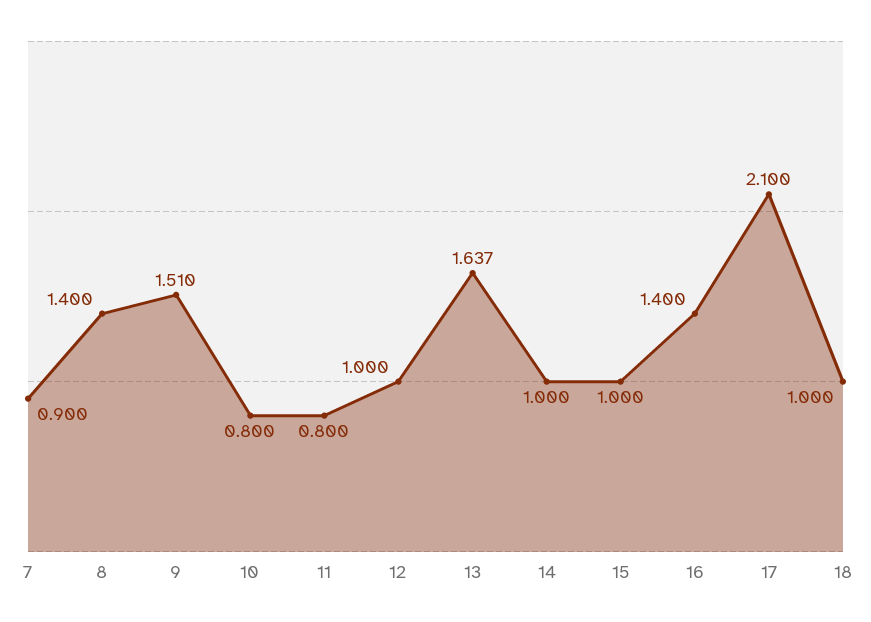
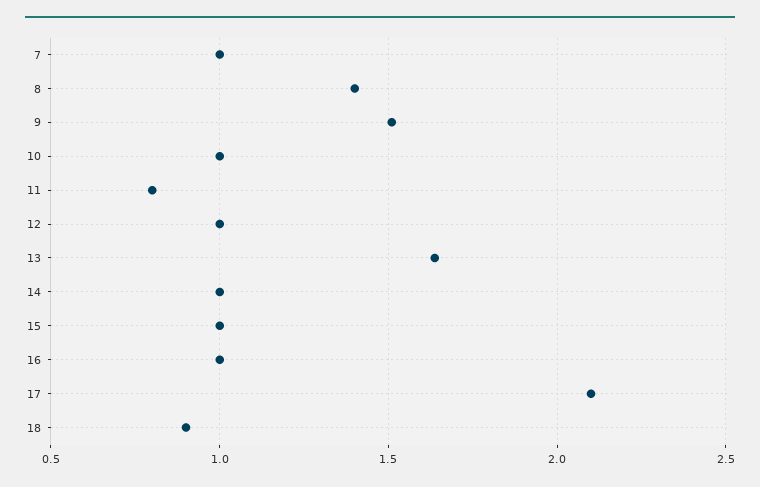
  {
-   "7": 0.9,
+   "7": 1,
    "8": 1.4,
    "9": 1.51,
-   "10": 0.8,
+   "10": 1,
    "11": 0.8,
    "12": 1,
    "13": 1.637,
    "14": 1,
    "15": 1,
-   "16": 1.4,
+   "16": 1,
    "17": 2.1,
-   "18": 1
+   "18": 0.9
  }

